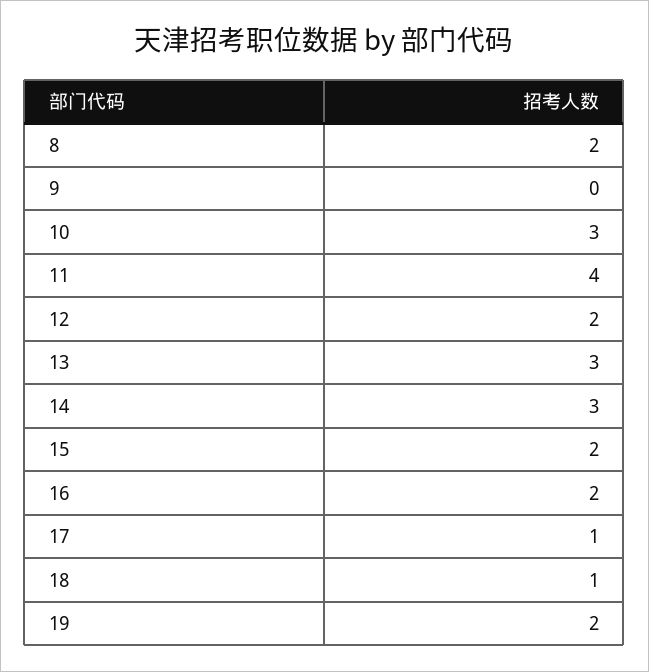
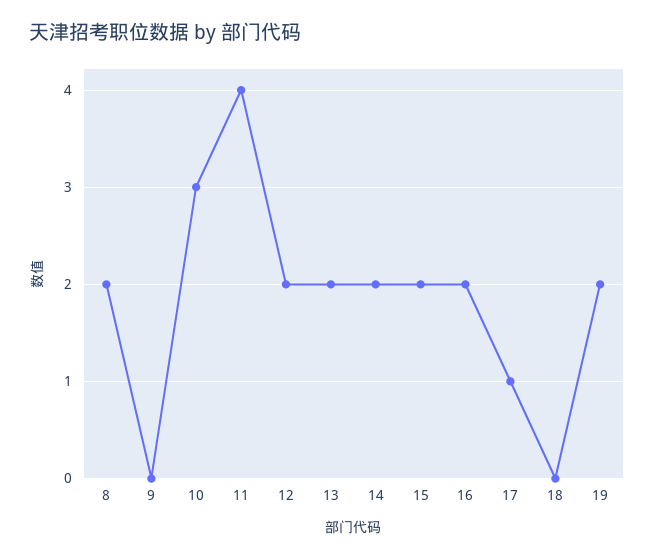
  {
    "8": 2,
    "9": 0,
    "10": 3,
    "11": 4,
    "12": 2,
-   "13": 3,
+   "13": 2,
-   "14": 3,
+   "14": 2,
    "15": 2,
    "16": 2,
    "17": 1,
-   "18": 1,
+   "18": 0,
    "19": 2
  }

